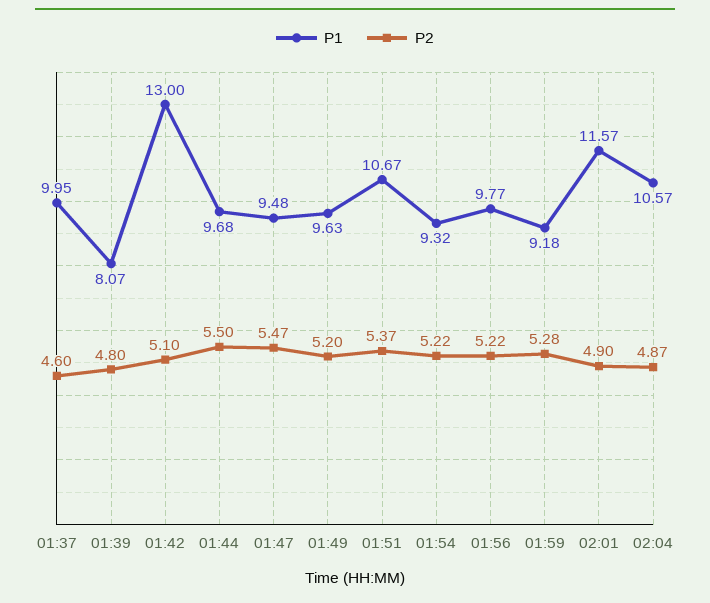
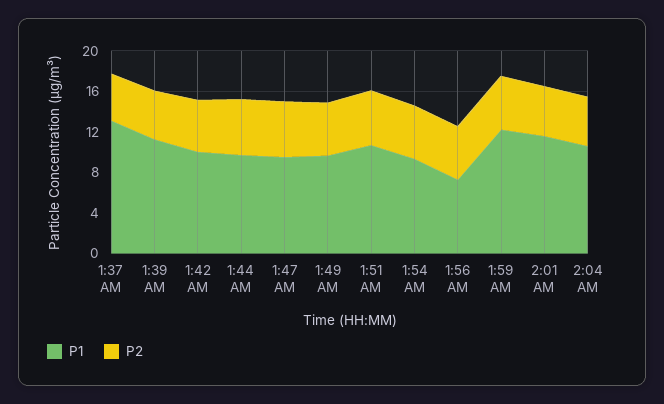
  {
    "P1": {
-     "01:37": 9.95,
+     "01:37": 13,
-     "01:39": 8.07,
+     "01:39": 11,
-     "01:42": 13,
+     "01:42": 10,
      "01:44": 9.68,
      "01:47": 9.48,
      "01:49": 9.63,
      "01:51": 10.67,
      "01:54": 9.32,
-     "01:56": 9.77,
+     "01:56": 7,
-     "01:59": 9.18,
+     "01:59": 12,
      "02:01": 11.57,
      "02:04": 10.57
    },
    "P2": {
      "01:37": 4.6,
      "01:39": 4.8,
      "01:42": 5.1,
      "01:44": 5.5,
      "01:47": 5.47,
      "01:49": 5.2,
      "01:51": 5.37,
      "01:54": 5.22,
      "01:56": 5.22,
      "01:59": 5.28,
      "02:01": 4.9,
      "02:04": 4.87
    }
  }

